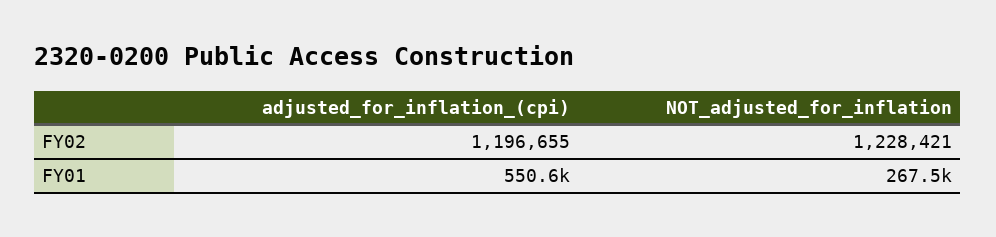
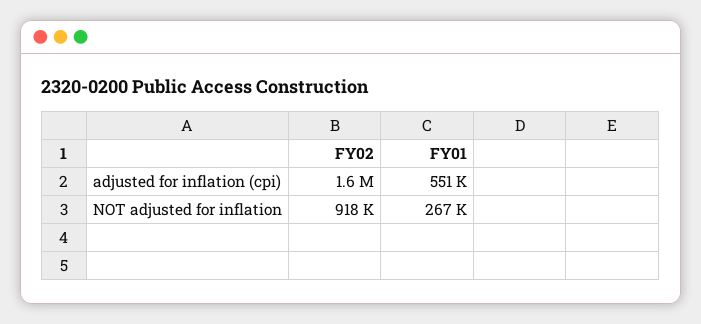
  {
    "adjusted_for_inflation_(cpi)": {
-     "FY02": 1196655,
+     "FY02": 1600000,
      "FY01": 550600
    },
    "NOT_adjusted_for_inflation": {
-     "FY02": 1228421,
+     "FY02": 918000,
      "FY01": 267500
    }
  }

